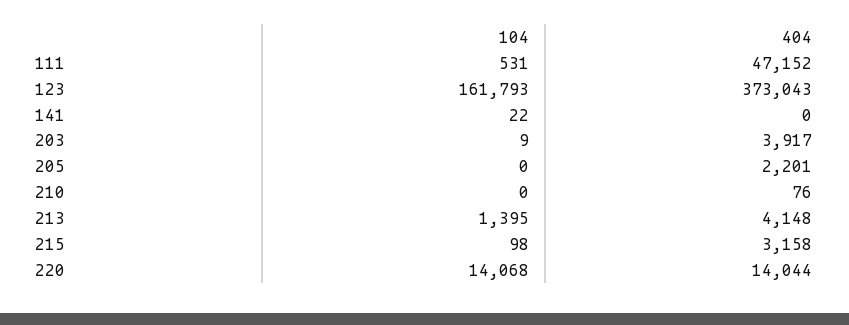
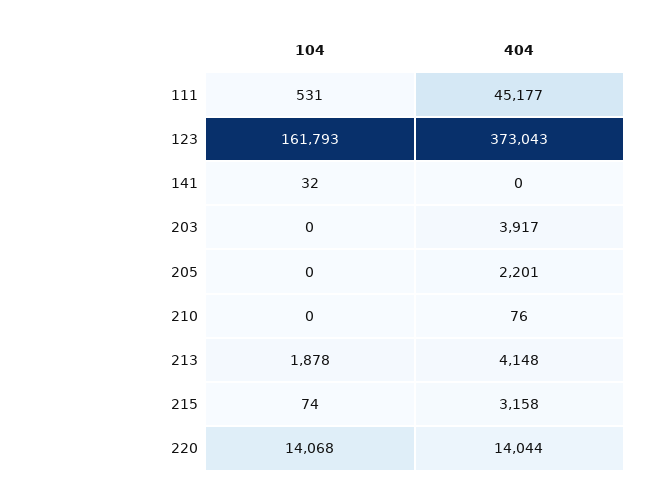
  {
    "104": {
      "111": 531,
      "123": 161793,
-     "141": 22,
+     "141": 32,
-     "203": 9,
+     "203": 0,
      "205": 0,
      "210": 0,
-     "213": 1395,
+     "213": 1878,
-     "215": 98,
+     "215": 74,
      "220": 14068
    },
    "404": {
-     "111": 47152,
+     "111": 45177,
      "123": 373043,
      "141": 0,
      "203": 3917,
      "205": 2201,
      "210": 76,
      "213": 4148,
      "215": 3158,
      "220": 14044
    }
  }

